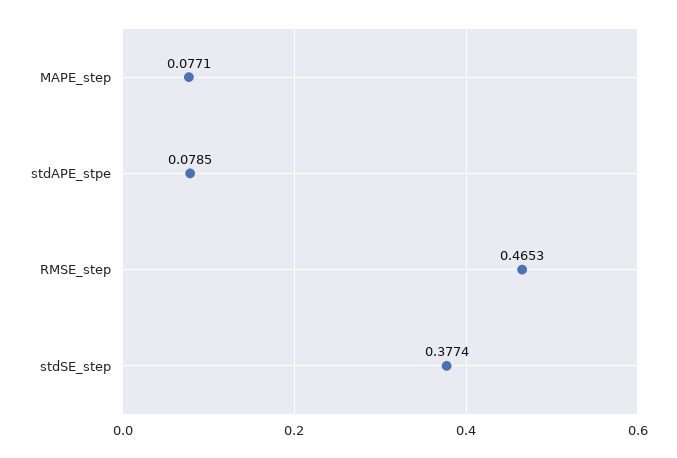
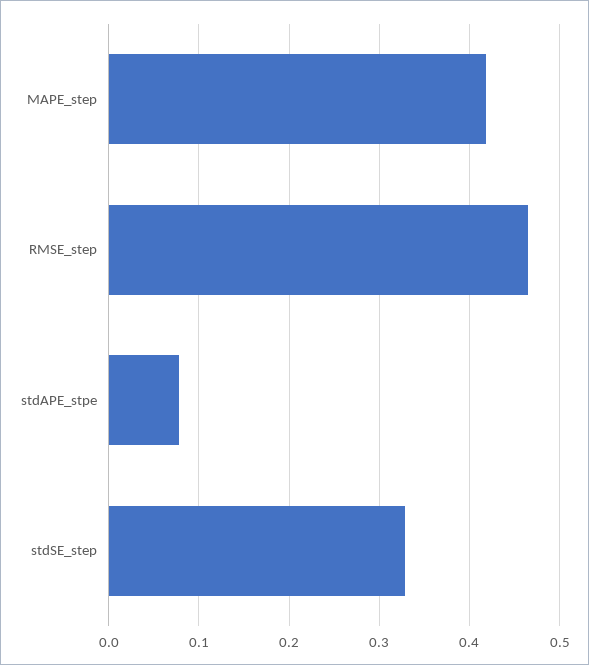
  {
-   "MAPE_step": 0.0771,
+   "MAPE_step": 0.42,
    "stdAPE_stpe": 0.0785,
    "RMSE_step": 0.4653,
-   "stdSE_step": 0.3774
+   "stdSE_step": 0.33
  }

